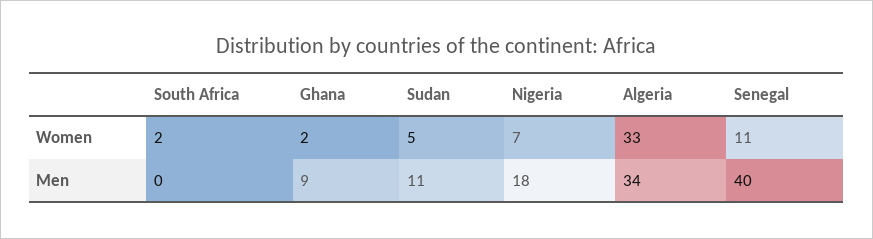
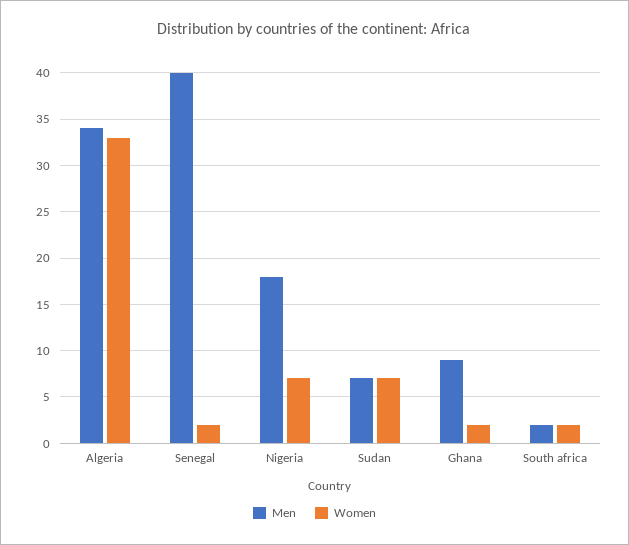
  {
    "Women": {
      "South Africa": 2,
      "Ghana": 2,
-     "Sudan": 5,
+     "Sudan": 7,
      "Nigeria": 7,
      "Algeria": 33,
-     "Senegal": 11
+     "Senegal": 2
    },
    "Men": {
-     "South Africa": 0,
+     "South Africa": 2,
      "Ghana": 9,
-     "Sudan": 11,
+     "Sudan": 7,
      "Nigeria": 18,
      "Algeria": 34,
      "Senegal": 40
    }
  }

